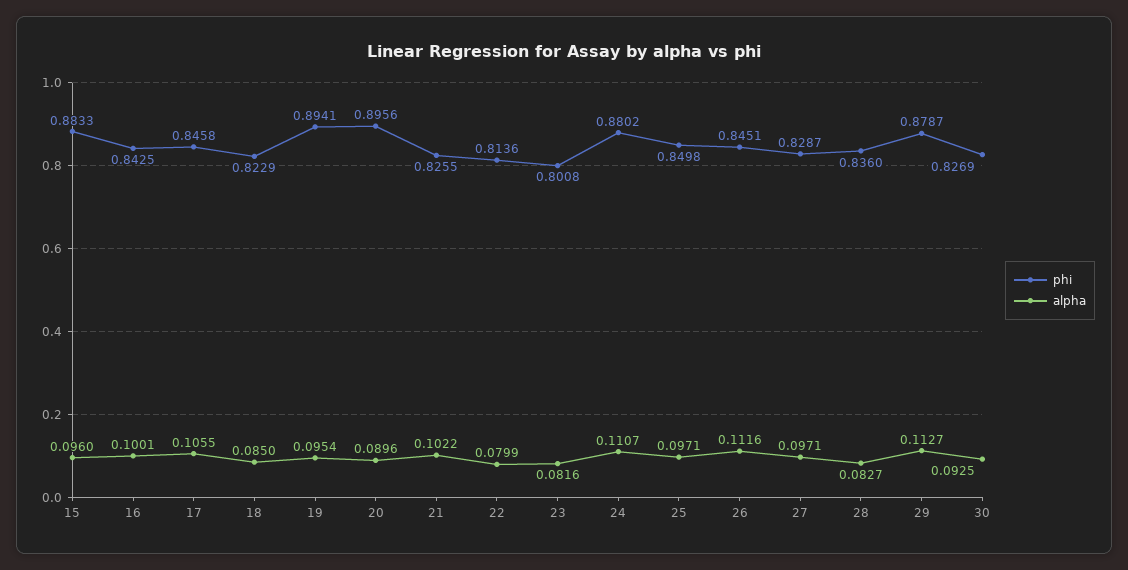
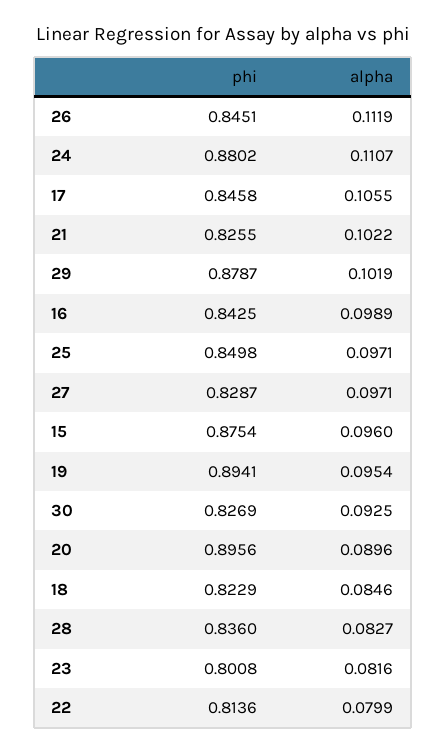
  {
    "phi": {
-     "15": 0.8833,
+     "15": 0.8754,
      "16": 0.8425,
      "17": 0.8458,
      "18": 0.8229,
      "19": 0.8941,
      "20": 0.8956,
      "21": 0.8255,
      "22": 0.8136,
      "23": 0.8008,
      "24": 0.8802,
      "25": 0.8498,
      "26": 0.8451,
      "27": 0.8287,
      "28": 0.836,
      "29": 0.8787,
      "30": 0.8269
    },
    "alpha": {
      "15": 0.096,
-     "16": 0.1001,
+     "16": 0.0989,
      "17": 0.1055,
-     "18": 0.085,
+     "18": 0.0846,
      "19": 0.0954,
      "20": 0.0896,
      "21": 0.1022,
      "22": 0.0799,
      "23": 0.0816,
      "24": 0.1107,
      "25": 0.0971,
-     "26": 0.1116,
+     "26": 0.1119,
      "27": 0.0971,
      "28": 0.0827,
-     "29": 0.1127,
+     "29": 0.1019,
      "30": 0.0925
    }
  }

